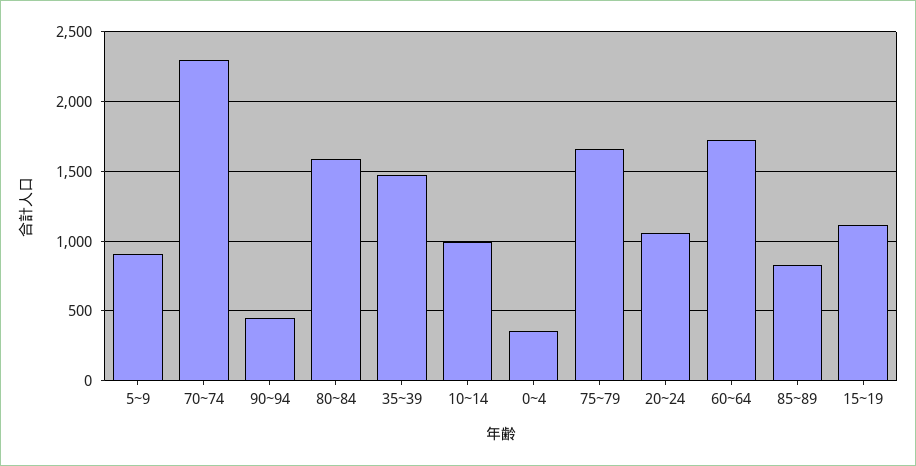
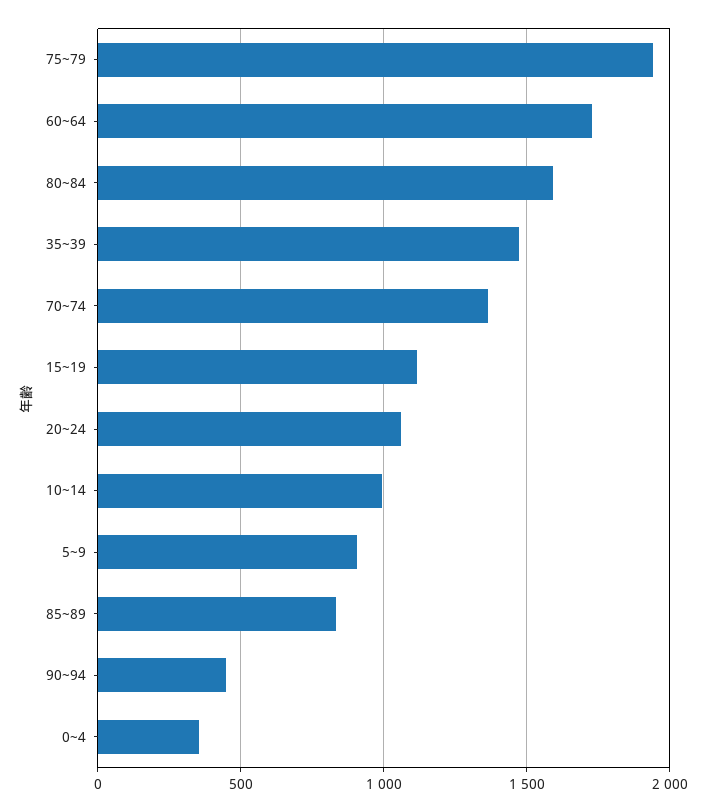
  {
    "5~9": 900,
-   "70~74": 2300,
+   "70~74": 1350,
    "90~94": 450,
    "80~84": 1600,
    "35~39": 1450,
    "10~14": 1000,
    "0~4": 350,
-   "75~79": 1650,
+   "75~79": 1950,
    "20~24": 1050,
    "60~64": 1750,
    "85~89": 850,
    "15~19": 1100
  }

